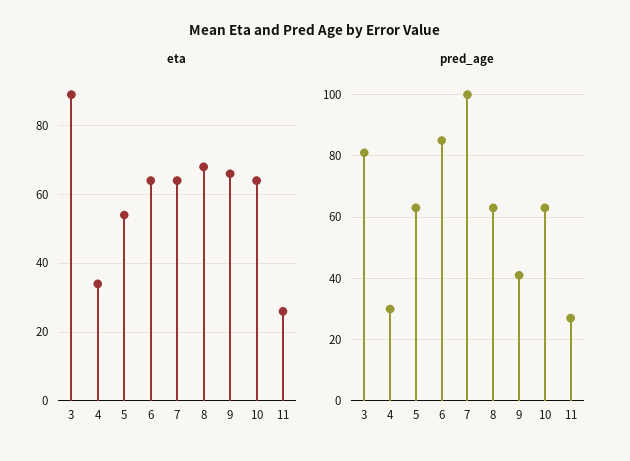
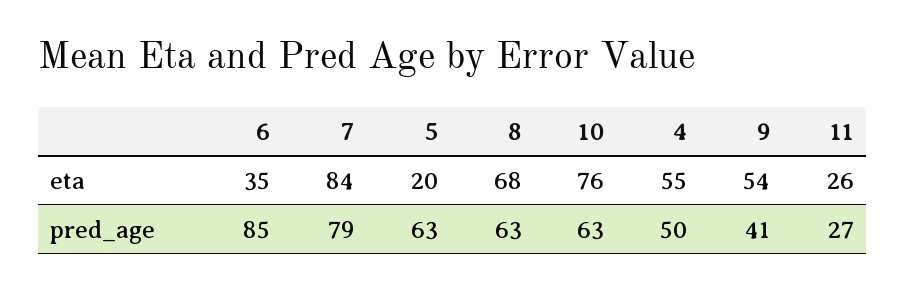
  {
    "eta": {
-     "3": 90,
-     "4": 35,
+     "4": 55,
-     "5": 55,
+     "5": 20,
-     "6": 65,
+     "6": 35,
-     "7": 65,
+     "7": 84,
      "8": 68,
-     "9": 65,
+     "9": 54,
-     "10": 65,
+     "10": 76,
      "11": 26
    },
    "pred_age": {
-     "3": 80,
-     "4": 30,
+     "4": 50,
      "5": 63,
      "6": 85,
-     "7": 100,
+     "7": 79,
      "8": 63,
      "9": 41,
      "10": 63,
      "11": 27
    }
  }

